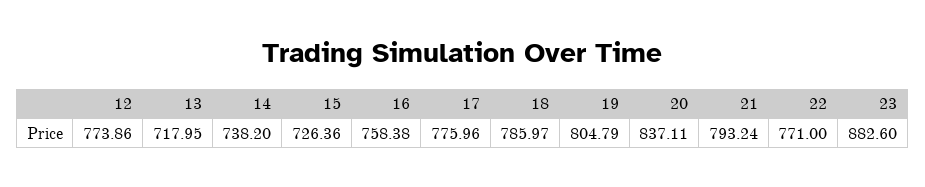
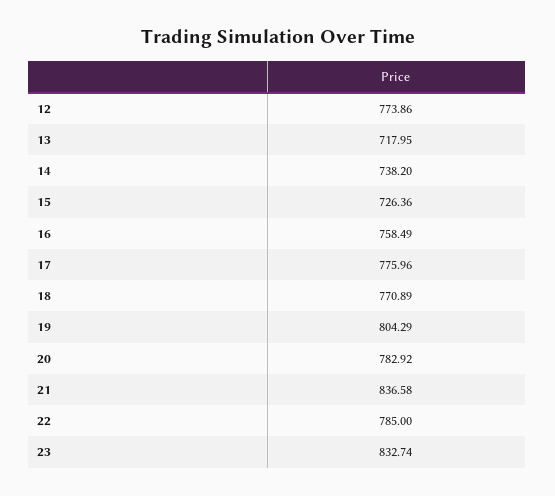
  {
    "12": 773.86,
    "13": 717.95,
    "14": 738.2,
    "15": 726.36,
-   "16": 758.38,
+   "16": 758.49,
    "17": 775.96,
-   "18": 785.97,
+   "18": 770.89,
-   "19": 804.79,
+   "19": 804.29,
-   "20": 837.11,
+   "20": 782.92,
-   "21": 793.24,
+   "21": 836.58,
-   "22": 771,
+   "22": 785,
-   "23": 882.6
+   "23": 832.74
  }

